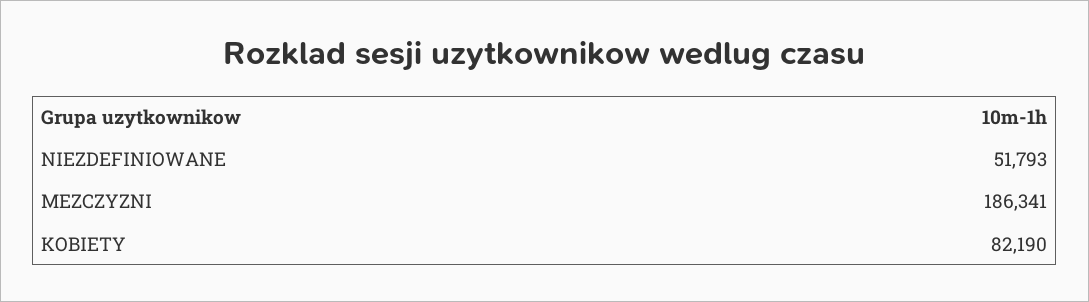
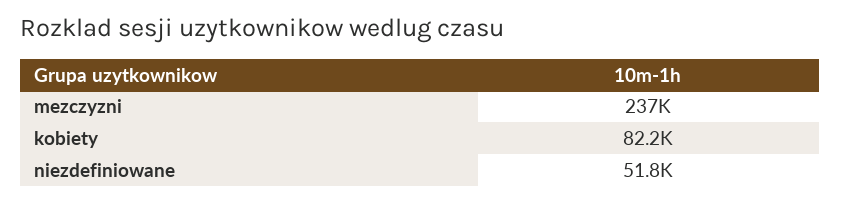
  {
    "NIEZDEFINIOWANE": 51793,
-   "MEZCZYZNI": 186341,
+   "MEZCZYZNI": 237000,
    "KOBIETY": 82190
  }

